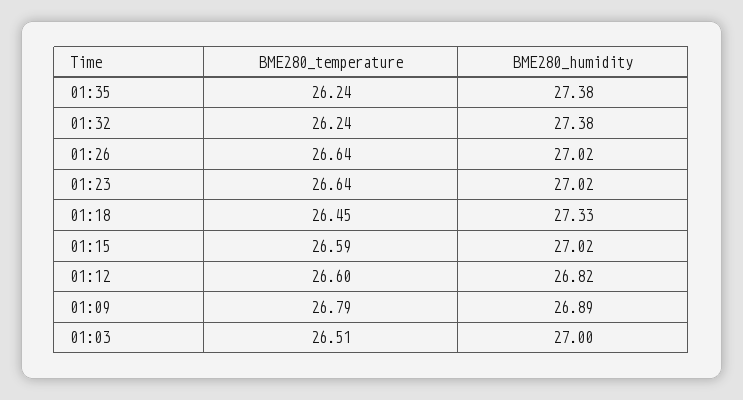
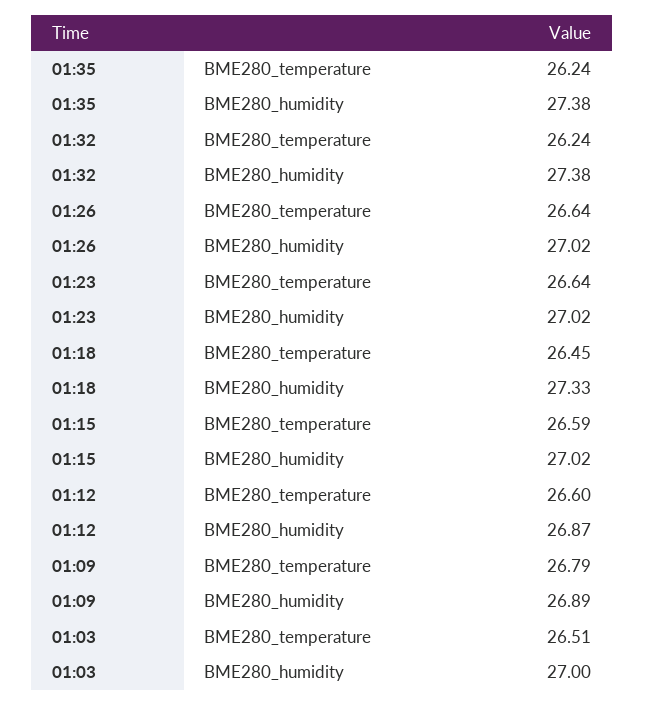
  {
    "BME280_temperature": {
      "01:35": 26.24,
      "01:32": 26.24,
      "01:26": 26.64,
      "01:23": 26.64,
      "01:18": 26.45,
      "01:15": 26.59,
      "01:12": 26.6,
      "01:09": 26.79,
      "01:03": 26.51
    },
    "BME280_humidity": {
      "01:35": 27.38,
      "01:32": 27.38,
      "01:26": 27.02,
      "01:23": 27.02,
      "01:18": 27.33,
      "01:15": 27.02,
-     "01:12": 26.82,
+     "01:12": 26.87,
      "01:09": 26.89,
      "01:03": 27
    }
  }

